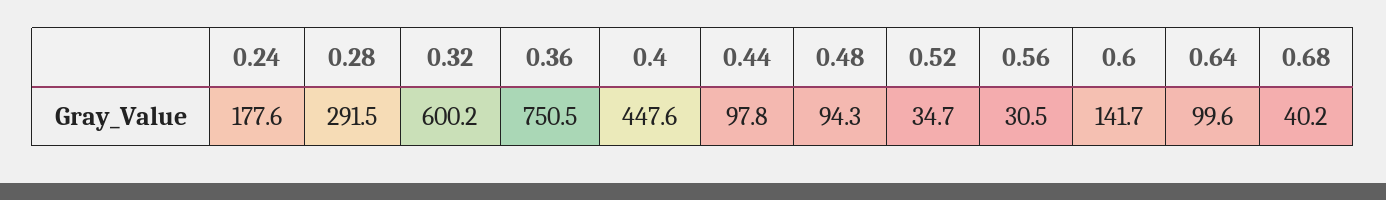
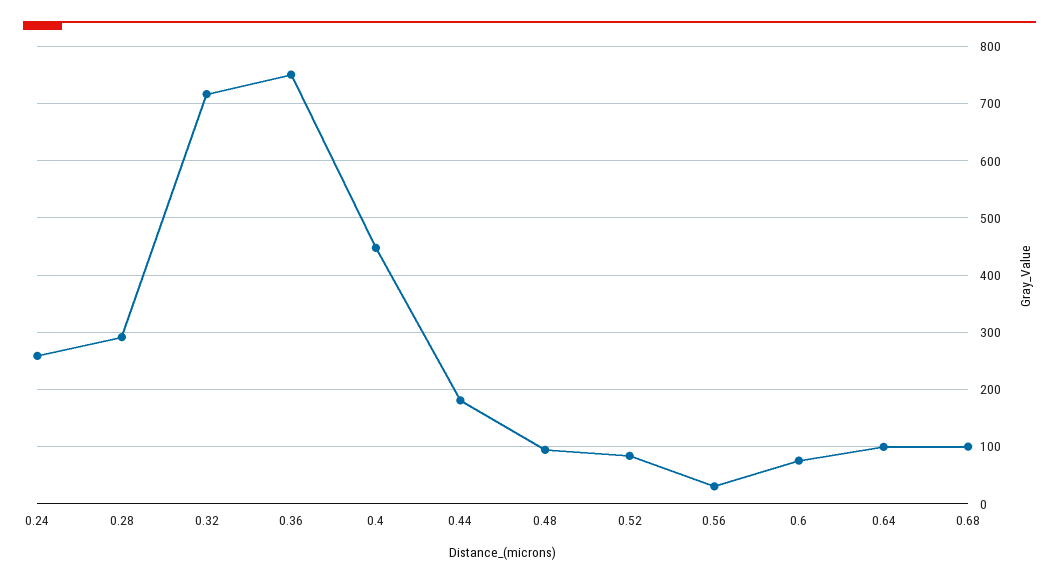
  {
-   "0.24": 177.6,
+   "0.24": 260,
    "0.28": 291.5,
-   "0.32": 600.2,
+   "0.32": 720,
    "0.36": 750.5,
    "0.4": 447.6,
-   "0.44": 97.8,
+   "0.44": 180,
    "0.48": 94.3,
-   "0.52": 34.7,
+   "0.52": 80,
    "0.56": 30.5,
-   "0.6": 141.7,
+   "0.6": 80,
    "0.64": 99.6,
-   "0.68": 40.2
+   "0.68": 100
  }

